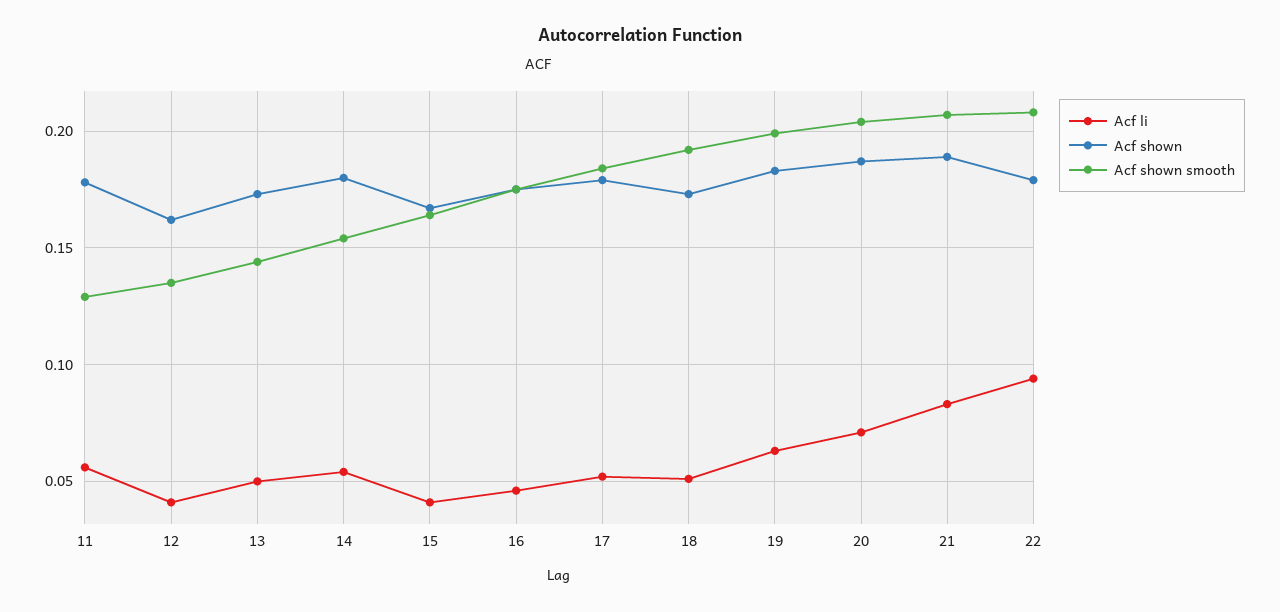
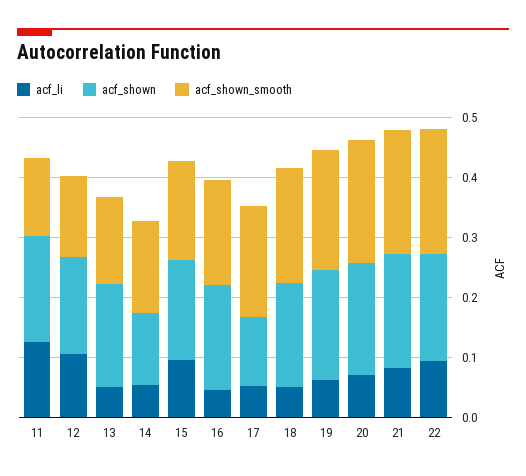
  {
    "Acf li": {
-     "11": 0.055,
+     "11": 0.12,
-     "12": 0.04,
+     "12": 0.1,
      "13": 0.05,
      "14": 0.055,
-     "15": 0.04,
+     "15": 0.1,
      "16": 0.045,
      "17": 0.05,
      "18": 0.05,
      "19": 0.065,
      "20": 0.07,
      "21": 0.085,
      "22": 0.095
    },
    "Acf shown": {
      "11": 0.18,
      "12": 0.16,
      "13": 0.175,
-     "14": 0.18,
+     "14": 0.12,
      "15": 0.165,
      "16": 0.175,
-     "17": 0.18,
+     "17": 0.12,
      "18": 0.175,
      "19": 0.185,
      "20": 0.185,
      "21": 0.19,
      "22": 0.18
    },
    "Acf shown smooth": {
      "11": 0.13,
      "12": 0.135,
      "13": 0.145,
      "14": 0.155,
      "15": 0.165,
      "16": 0.175,
      "17": 0.185,
      "18": 0.19,
      "19": 0.2,
      "20": 0.205,
      "21": 0.205,
      "22": 0.21
    }
  }

